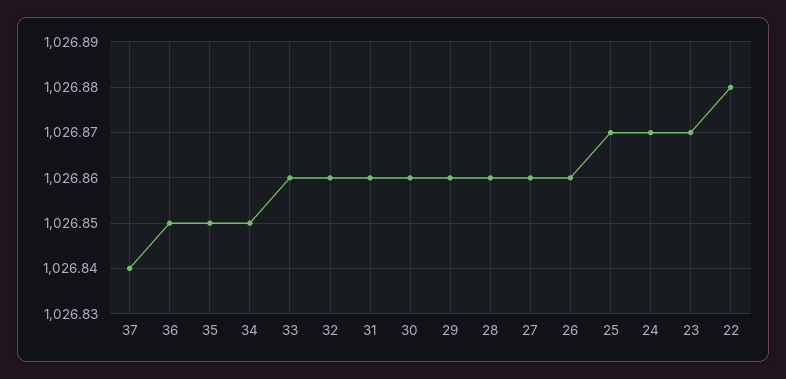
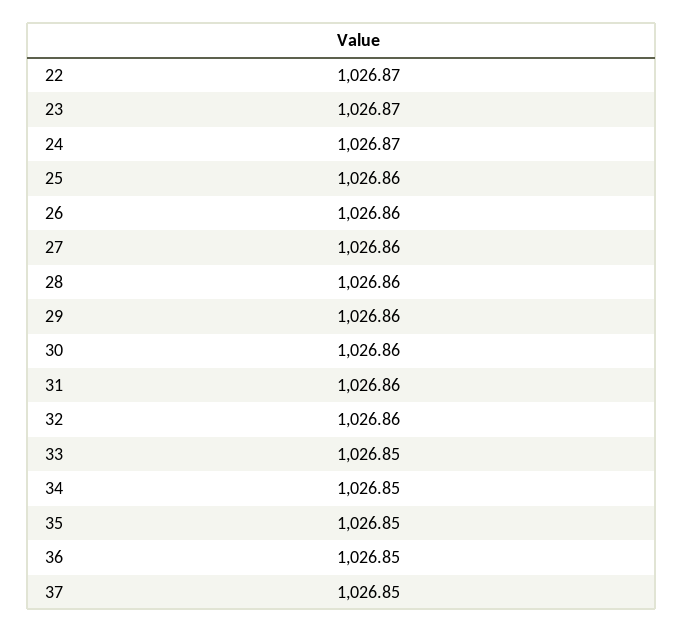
  {
-   "37": 1026.84,
+   "37": 1026.85,
    "36": 1026.85,
    "35": 1026.85,
    "34": 1026.85,
-   "33": 1026.86,
+   "33": 1026.85,
    "32": 1026.86,
    "31": 1026.86,
    "30": 1026.86,
    "29": 1026.86,
    "28": 1026.86,
    "27": 1026.86,
    "26": 1026.86,
-   "25": 1026.87,
+   "25": 1026.86,
    "24": 1026.87,
    "23": 1026.87,
-   "22": 1026.88
+   "22": 1026.87
  }

